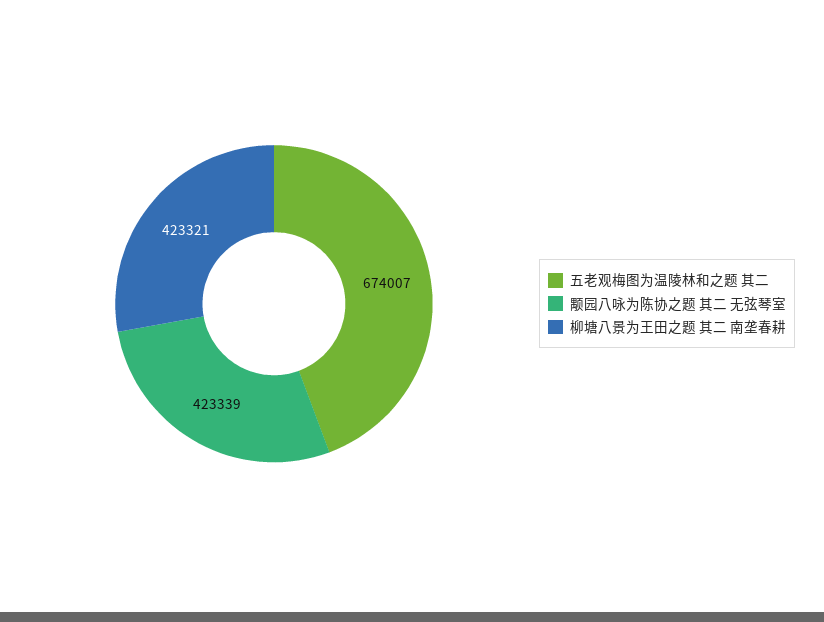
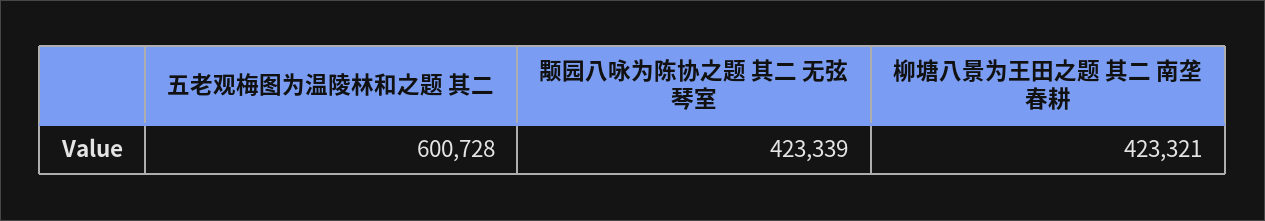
  {
-   "五老观梅图为温陵林和之题 其二": 674007,
+   "五老观梅图为温陵林和之题 其二": 600728,
    "颙园八咏为陈协之题 其二 无弦琴室": 423339,
    "柳塘八景为王田之题 其二 南垄春耕": 423321
  }

